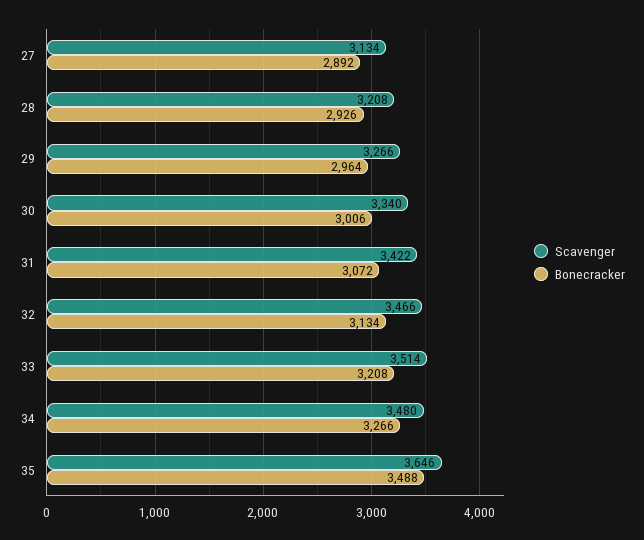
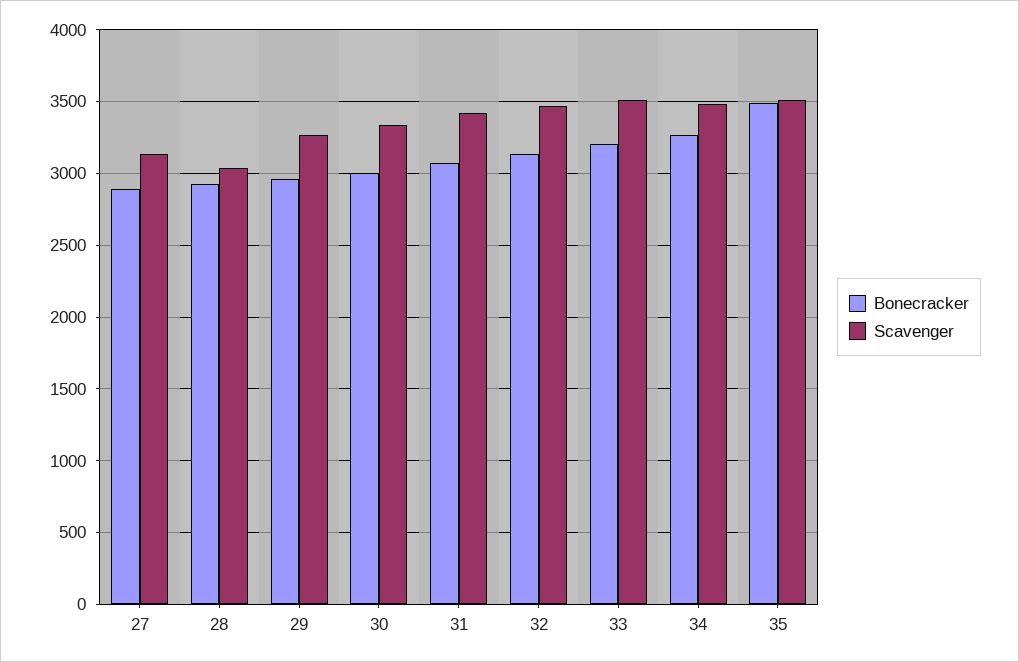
  {
    "Scavenger": {
      "27": 3134,
-     "28": 3208,
+     "28": 3050,
      "29": 3266,
      "30": 3340,
      "31": 3422,
      "32": 3466,
      "33": 3514,
      "34": 3480,
-     "35": 3646
+     "35": 3500
    },
    "Bonecracker": {
      "27": 2892,
      "28": 2926,
      "29": 2964,
      "30": 3006,
      "31": 3072,
      "32": 3134,
      "33": 3208,
      "34": 3266,
      "35": 3488
    }
  }

